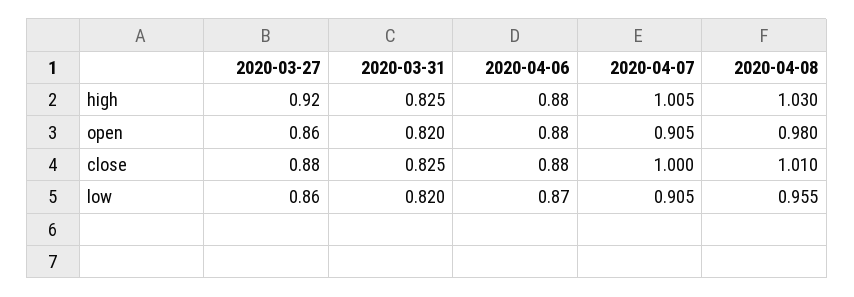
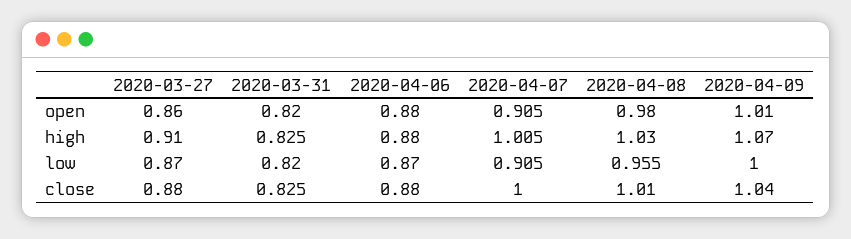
  {
    "2020-03-27": {
-     "high": 0.92,
+     "high": 0.91,
      "open": 0.86,
      "close": 0.88,
-     "low": 0.86
+     "low": 0.87
    },
    "2020-03-31": {
      "high": 0.825,
      "open": 0.82,
      "close": 0.825,
      "low": 0.82
    },
    "2020-04-06": {
      "high": 0.88,
      "open": 0.88,
      "close": 0.88,
      "low": 0.87
    },
    "2020-04-07": {
      "high": 1.005,
      "open": 0.905,
      "close": 1,
      "low": 0.905
    },
    "2020-04-08": {
      "high": 1.03,
      "open": 0.98,
      "close": 1.01,
      "low": 0.955
-   }
+   },
+   "2020-04-09": {
+     "open": 1.01,
+     "high": 1.07,
+     "low": 1,
+     "close": 1.04
+   }
  }

